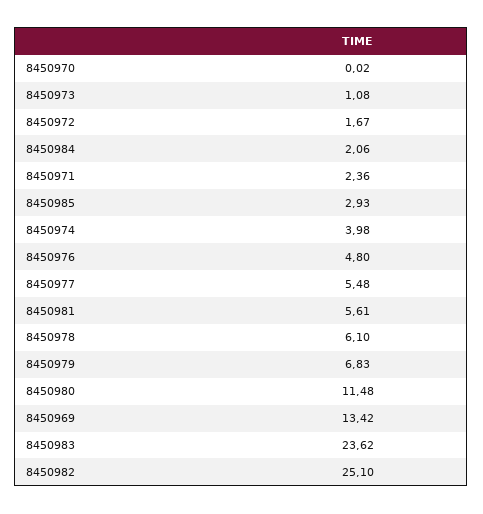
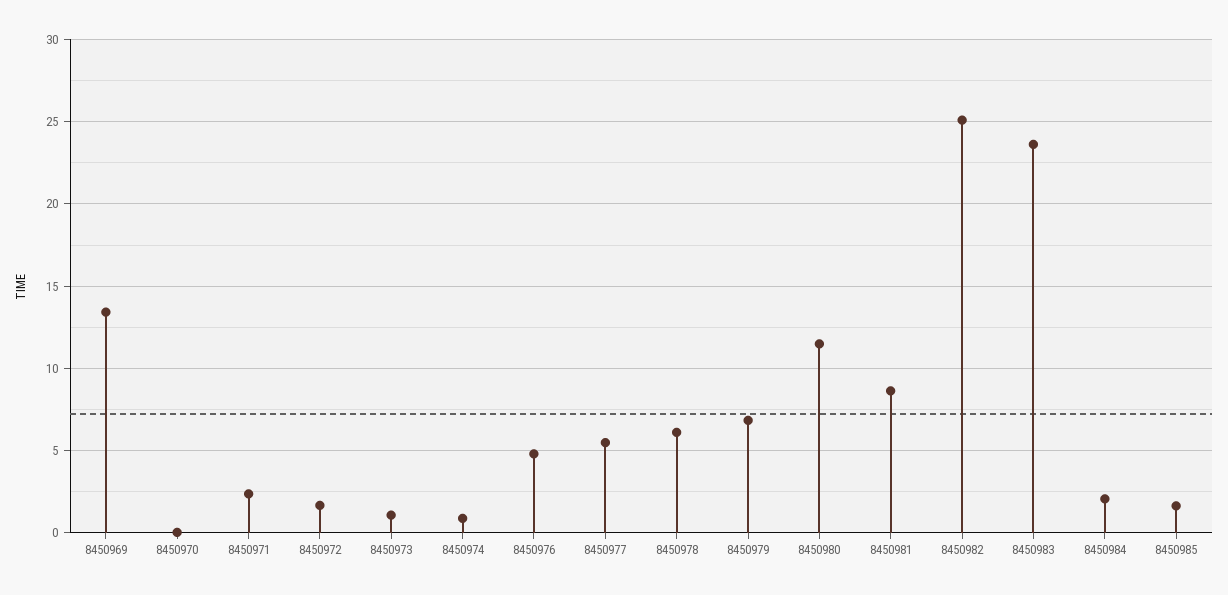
  {
    "8450970": 0.02,
    "8450973": 1.08,
    "8450972": 1.67,
    "8450984": 2.06,
    "8450971": 2.36,
-   "8450985": 2.93,
+   "8450985": 1.5,
-   "8450974": 3.98,
+   "8450974": 1,
    "8450976": 4.8,
    "8450977": 5.48,
-   "8450981": 5.61,
+   "8450981": 8.5,
    "8450978": 6.1,
    "8450979": 6.83,
    "8450980": 11.48,
    "8450969": 13.42,
    "8450983": 23.62,
    "8450982": 25.1
  }

